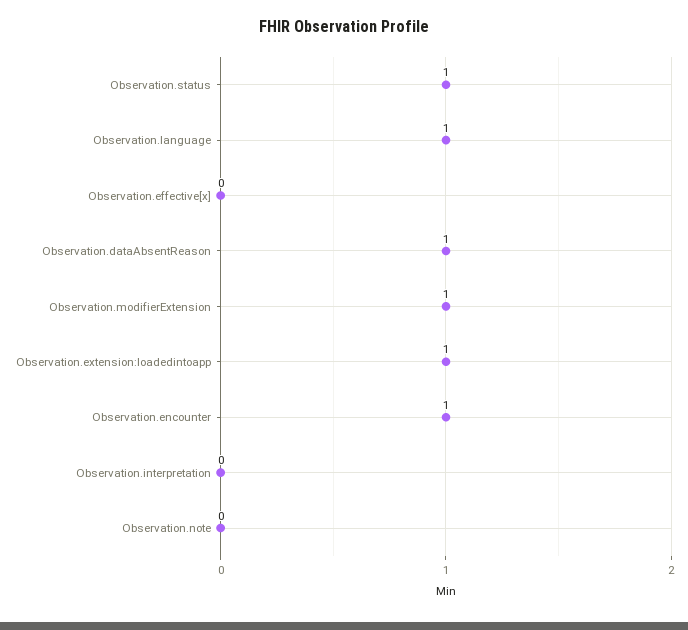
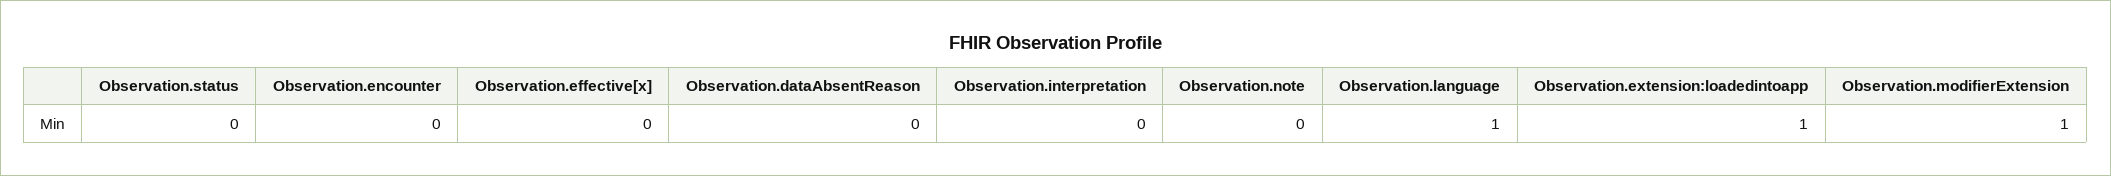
  {
-   "Observation.status": 1,
+   "Observation.status": 0,
    "Observation.language": 1,
    "Observation.effective[x]": 0,
-   "Observation.dataAbsentReason": 1,
+   "Observation.dataAbsentReason": 0,
    "Observation.modifierExtension": 1,
    "Observation.extension:loadedintoapp": 1,
-   "Observation.encounter": 1,
+   "Observation.encounter": 0,
    "Observation.interpretation": 0,
    "Observation.note": 0
  }

